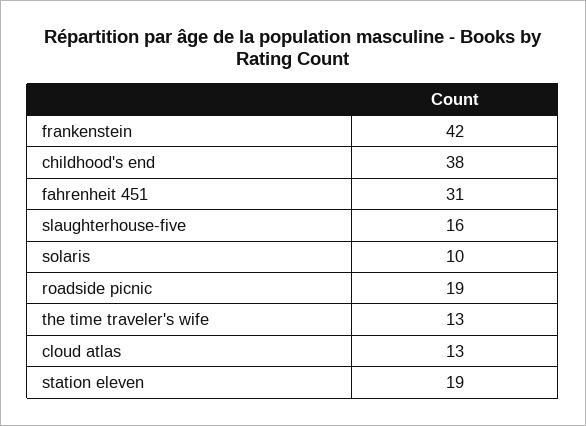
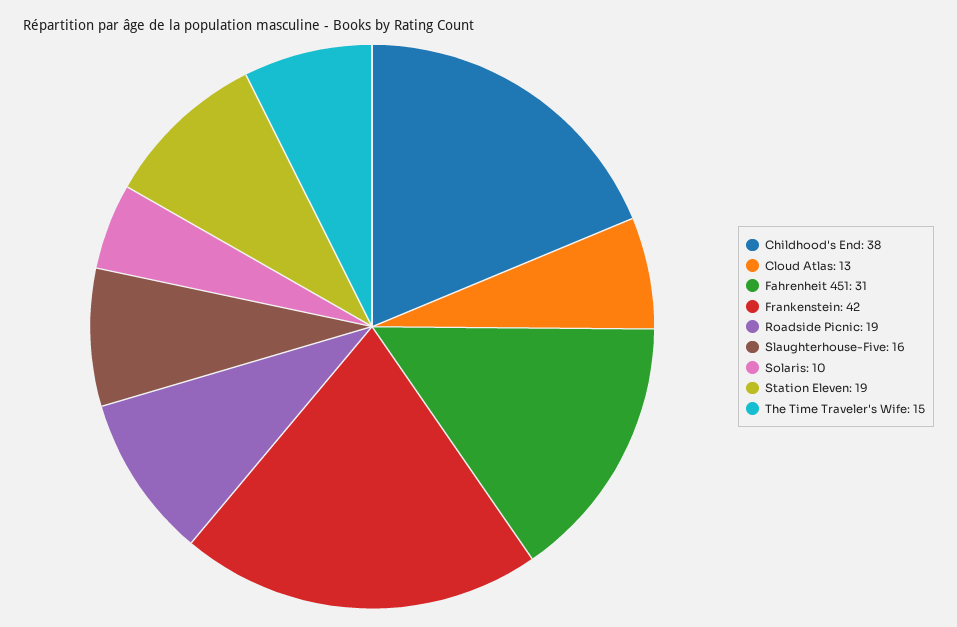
  {
    "frankenstein": 42,
    "childhood's end": 38,
    "fahrenheit 451": 31,
    "slaughterhouse-five": 16,
    "solaris": 10,
    "roadside picnic": 19,
-   "the time traveler's wife": 13,
+   "the time traveler's wife": 15,
    "cloud atlas": 13,
    "station eleven": 19
  }

